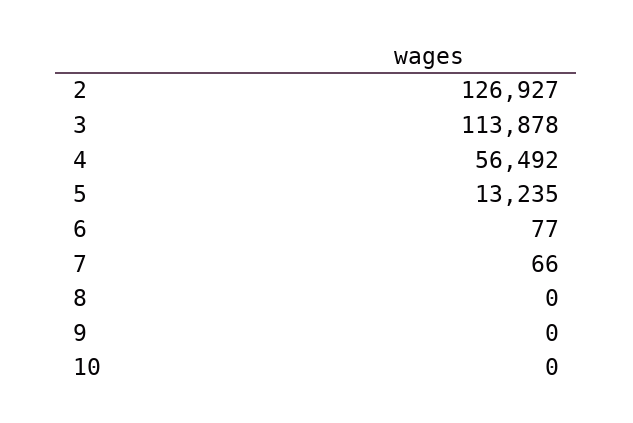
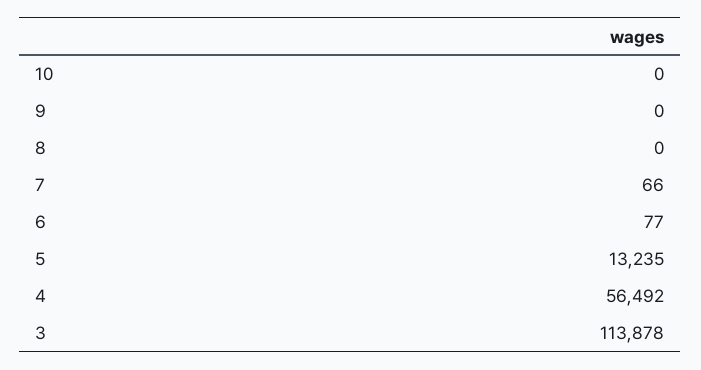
  {
-   "2": 126927,
    "3": 113878,
    "4": 56492,
    "5": 13235,
    "6": 77,
    "7": 66,
    "8": 0,
    "9": 0,
    "10": 0
  }

